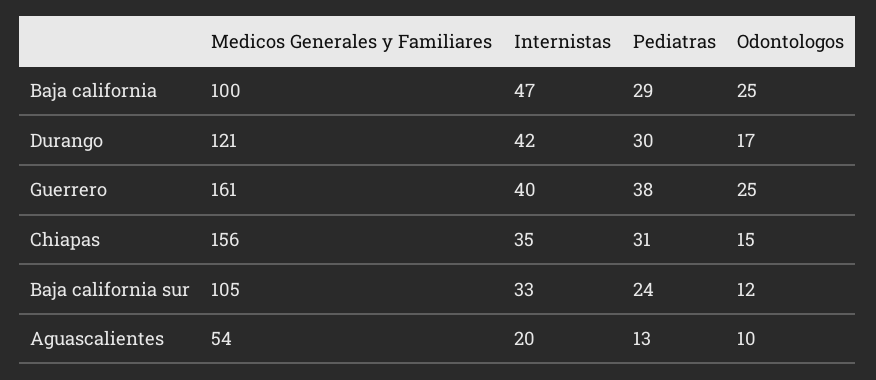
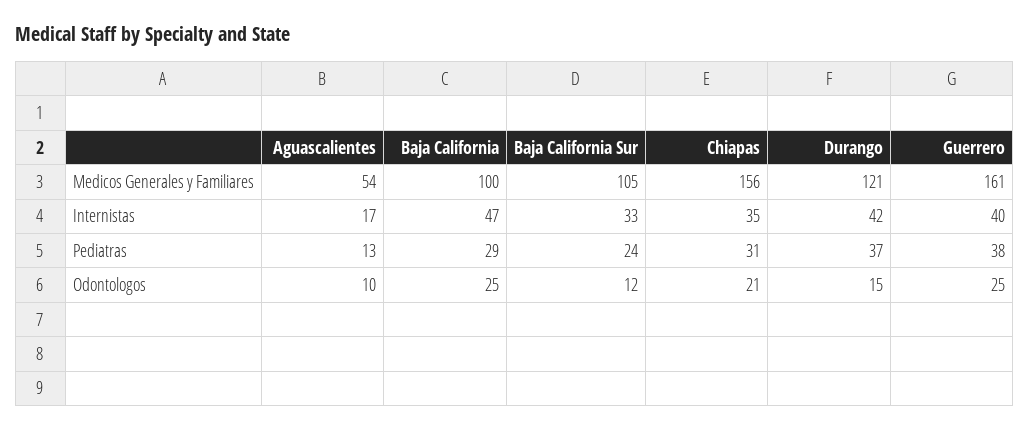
  {
    "Medicos Generales y Familiares": {
      "Baja california": 100,
      "Durango": 121,
      "Guerrero": 161,
      "Chiapas": 156,
      "Baja california sur": 105,
      "Aguascalientes": 54
    },
    "Internistas": {
      "Baja california": 47,
      "Durango": 42,
      "Guerrero": 40,
      "Chiapas": 35,
      "Baja california sur": 33,
-     "Aguascalientes": 20
+     "Aguascalientes": 17
    },
    "Pediatras": {
      "Baja california": 29,
-     "Durango": 30,
+     "Durango": 37,
      "Guerrero": 38,
      "Chiapas": 31,
      "Baja california sur": 24,
      "Aguascalientes": 13
    },
    "Odontologos": {
      "Baja california": 25,
-     "Durango": 17,
+     "Durango": 15,
      "Guerrero": 25,
-     "Chiapas": 15,
+     "Chiapas": 21,
      "Baja california sur": 12,
      "Aguascalientes": 10
    }
  }

